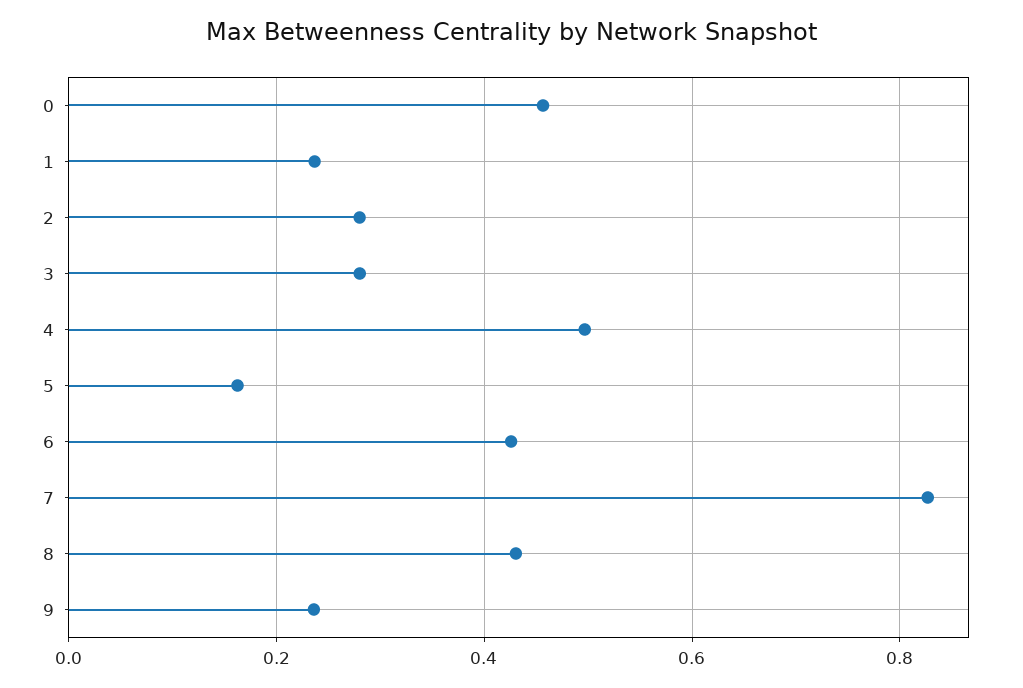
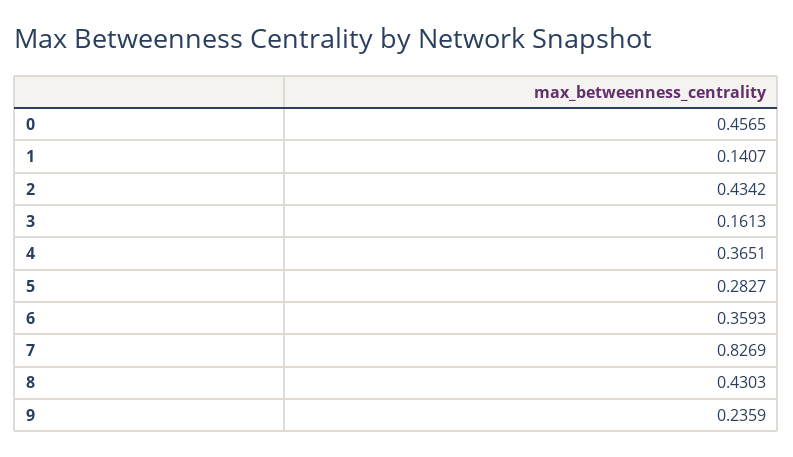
  {
    "0": 0.4565,
-   "1": 0.24,
+   "1": 0.1407,
-   "2": 0.28,
+   "2": 0.4342,
-   "3": 0.28,
+   "3": 0.1613,
-   "4": 0.5,
+   "4": 0.3651,
-   "5": 0.16,
+   "5": 0.2827,
-   "6": 0.42,
+   "6": 0.3593,
    "7": 0.8269,
    "8": 0.4303,
    "9": 0.2359
  }

